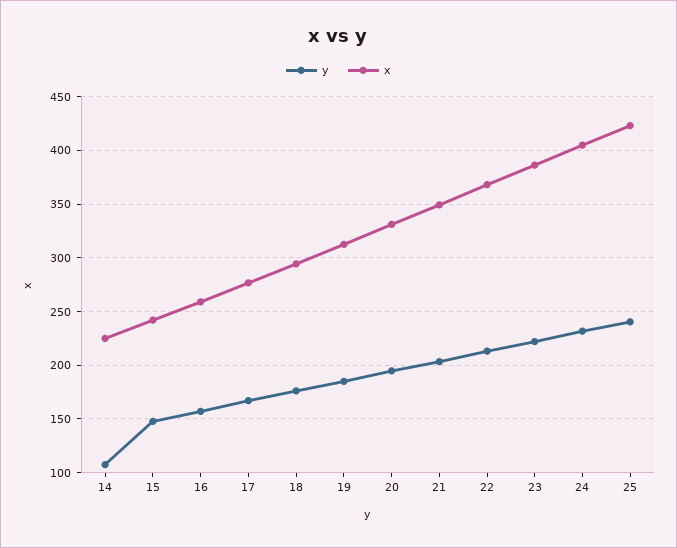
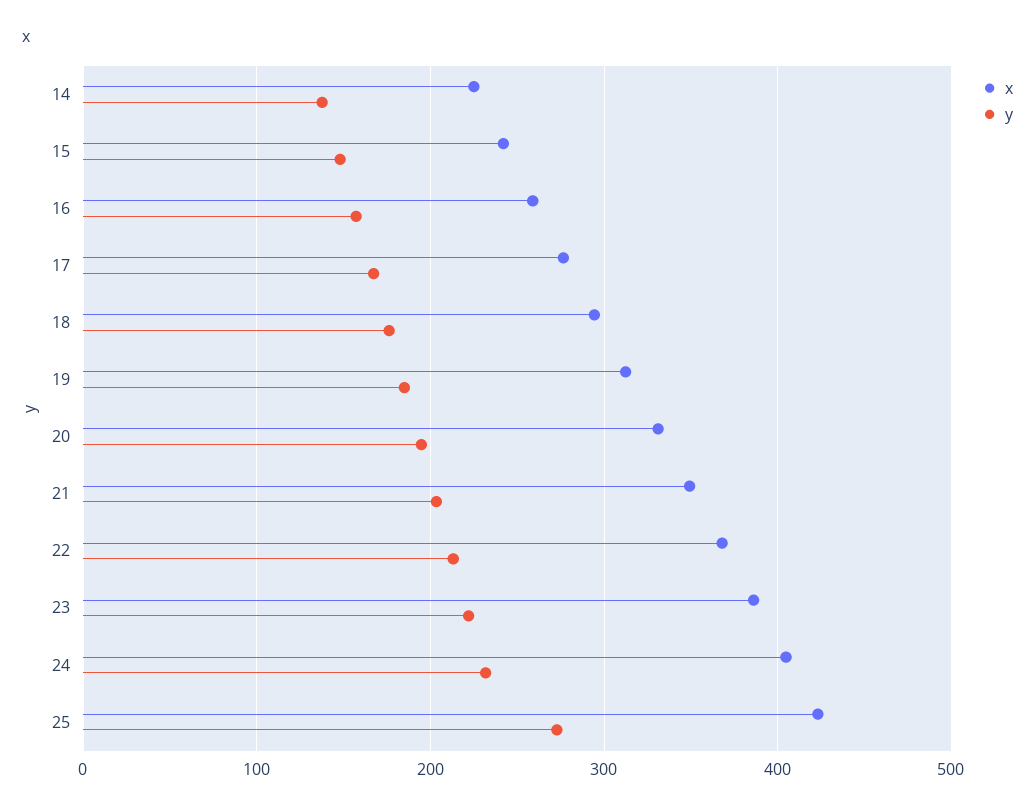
  {
    "y": {
-     "14": 110,
+     "14": 140,
      "15": 150,
      "16": 160,
      "17": 170,
      "18": 180,
      "19": 190,
      "20": 190,
      "21": 200,
      "22": 210,
      "23": 220,
      "24": 230,
-     "25": 240
+     "25": 270
    },
    "x": {
      "14": 230,
      "15": 240,
      "16": 260,
      "17": 280,
      "18": 290,
      "19": 310,
      "20": 330,
      "21": 350,
      "22": 370,
      "23": 390,
      "24": 400,
      "25": 420
    }
  }

